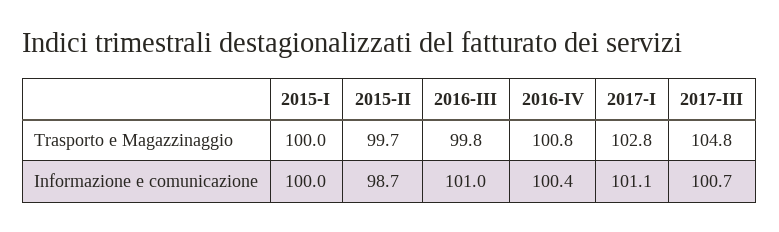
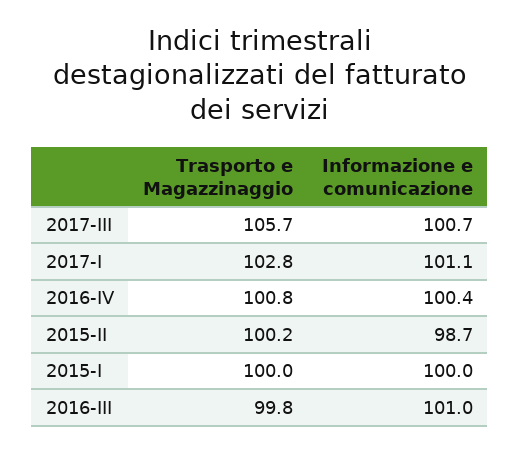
  {
    "2015-I": {
      "Trasporto e Magazzinaggio": 100,
      "Informazione e comunicazione": 100
    },
    "2015-II": {
-     "Trasporto e Magazzinaggio": 99.7,
+     "Trasporto e Magazzinaggio": 100.2,
      "Informazione e comunicazione": 98.7
    },
    "2016-III": {
      "Trasporto e Magazzinaggio": 99.8,
      "Informazione e comunicazione": 101
    },
    "2016-IV": {
      "Trasporto e Magazzinaggio": 100.8,
      "Informazione e comunicazione": 100.4
    },
    "2017-I": {
      "Trasporto e Magazzinaggio": 102.8,
      "Informazione e comunicazione": 101.1
    },
    "2017-III": {
-     "Trasporto e Magazzinaggio": 104.8,
+     "Trasporto e Magazzinaggio": 105.7,
      "Informazione e comunicazione": 100.7
    }
  }

